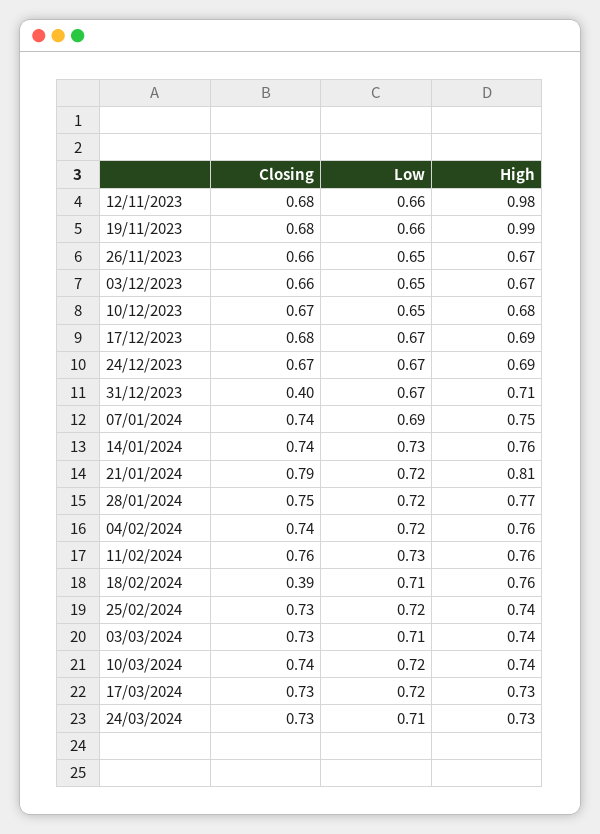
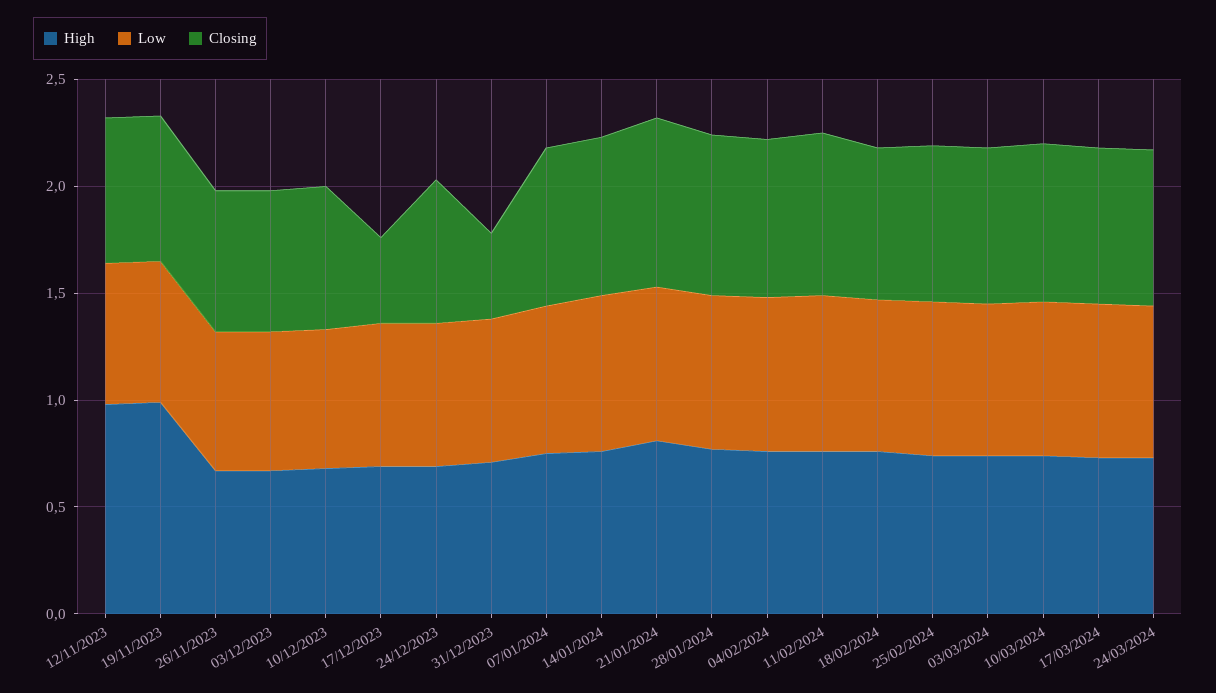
  {
    "Closing": {
      "12/11/2023": 0.68,
      "19/11/2023": 0.68,
      "26/11/2023": 0.66,
      "03/12/2023": 0.66,
      "10/12/2023": 0.67,
-     "17/12/2023": 0.68,
+     "17/12/2023": 0.4,
      "24/12/2023": 0.67,
      "31/12/2023": 0.4,
      "07/01/2024": 0.74,
      "14/01/2024": 0.74,
      "21/01/2024": 0.79,
      "28/01/2024": 0.75,
      "04/02/2024": 0.74,
      "11/02/2024": 0.76,
-     "18/02/2024": 0.39,
+     "18/02/2024": 0.7,
      "25/02/2024": 0.73,
      "03/03/2024": 0.73,
      "10/03/2024": 0.74,
      "17/03/2024": 0.73,
      "24/03/2024": 0.73
    },
    "Low": {
      "12/11/2023": 0.66,
      "19/11/2023": 0.66,
      "26/11/2023": 0.65,
      "03/12/2023": 0.65,
      "10/12/2023": 0.65,
      "17/12/2023": 0.67,
      "24/12/2023": 0.67,
      "31/12/2023": 0.67,
      "07/01/2024": 0.69,
      "14/01/2024": 0.73,
      "21/01/2024": 0.72,
      "28/01/2024": 0.72,
      "04/02/2024": 0.72,
      "11/02/2024": 0.73,
      "18/02/2024": 0.71,
      "25/02/2024": 0.72,
      "03/03/2024": 0.71,
      "10/03/2024": 0.72,
      "17/03/2024": 0.72,
      "24/03/2024": 0.71
    },
    "High": {
      "12/11/2023": 0.98,
      "19/11/2023": 0.99,
      "26/11/2023": 0.67,
      "03/12/2023": 0.67,
      "10/12/2023": 0.68,
      "17/12/2023": 0.69,
      "24/12/2023": 0.69,
      "31/12/2023": 0.71,
      "07/01/2024": 0.75,
      "14/01/2024": 0.76,
      "21/01/2024": 0.81,
      "28/01/2024": 0.77,
      "04/02/2024": 0.76,
      "11/02/2024": 0.76,
      "18/02/2024": 0.76,
      "25/02/2024": 0.74,
      "03/03/2024": 0.74,
      "10/03/2024": 0.74,
      "17/03/2024": 0.73,
      "24/03/2024": 0.73
    }
  }

